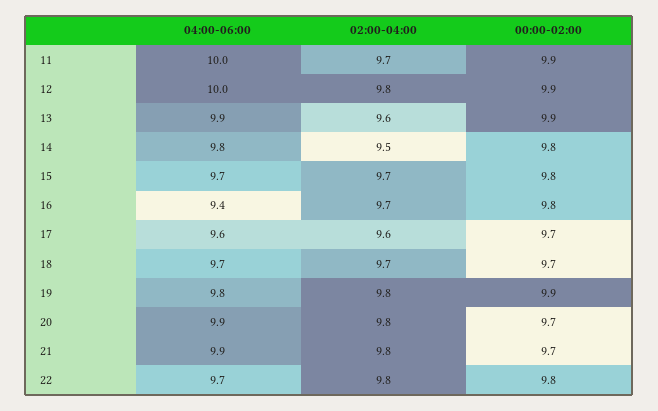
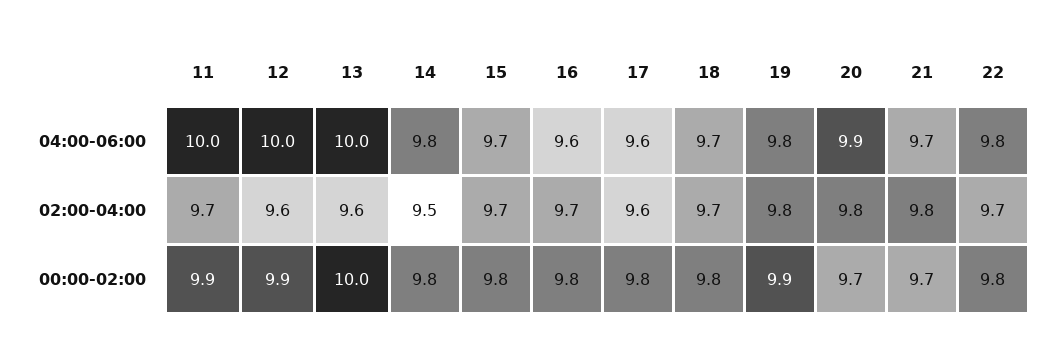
  {
    "04:00-06:00": {
      "11": 10,
      "12": 10,
-     "13": 9.9,
+     "13": 10,
      "14": 9.8,
      "15": 9.7,
-     "16": 9.4,
+     "16": 9.6,
      "17": 9.6,
      "18": 9.7,
      "19": 9.8,
      "20": 9.9,
-     "21": 9.9,
+     "21": 9.7,
-     "22": 9.7
+     "22": 9.8
    },
    "02:00-04:00": {
      "11": 9.7,
-     "12": 9.8,
+     "12": 9.6,
      "13": 9.6,
      "14": 9.5,
      "15": 9.7,
      "16": 9.7,
      "17": 9.6,
      "18": 9.7,
      "19": 9.8,
      "20": 9.8,
      "21": 9.8,
-     "22": 9.8
+     "22": 9.7
    },
    "00:00-02:00": {
      "11": 9.9,
      "12": 9.9,
-     "13": 9.9,
+     "13": 10,
      "14": 9.8,
      "15": 9.8,
      "16": 9.8,
-     "17": 9.7,
+     "17": 9.8,
-     "18": 9.7,
+     "18": 9.8,
      "19": 9.9,
      "20": 9.7,
      "21": 9.7,
      "22": 9.8
    }
  }

